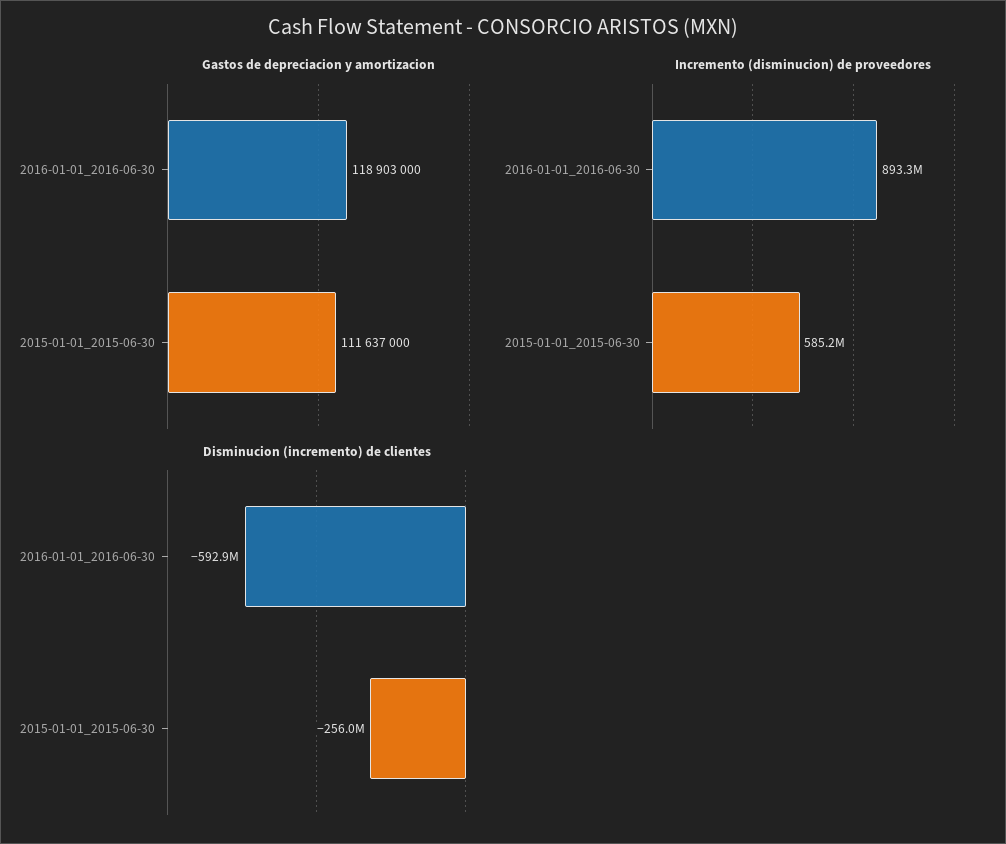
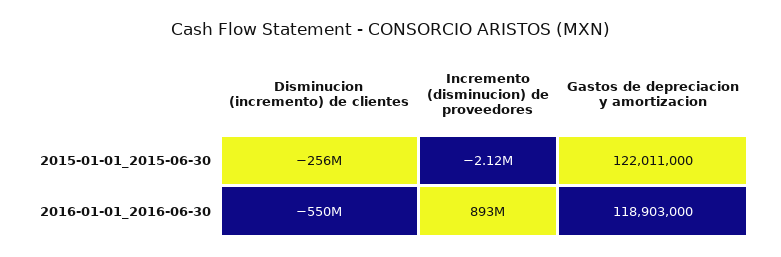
  {
    "Gastos de depreciacion y amortizacion": {
      "2016-01-01_2016-06-30": 118903000,
-     "2015-01-01_2015-06-30": 111637000
+     "2015-01-01_2015-06-30": 122011000
    },
    "Incremento (disminucion) de proveedores": {
      "2016-01-01_2016-06-30": 893300000,
-     "2015-01-01_2015-06-30": 585200000
+     "2015-01-01_2015-06-30": -2120000
    },
    "Disminucion (incremento) de clientes": {
-     "2016-01-01_2016-06-30": -592900000,
+     "2016-01-01_2016-06-30": -550000000,
      "2015-01-01_2015-06-30": -256000000
    }
  }

